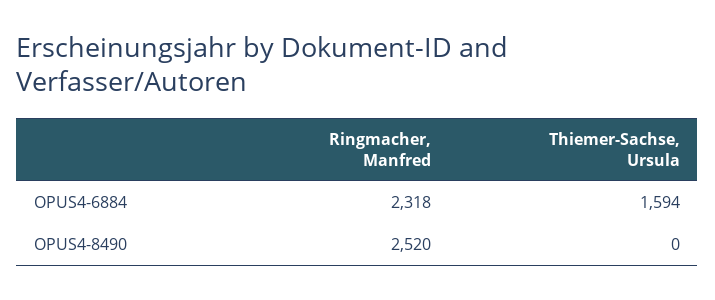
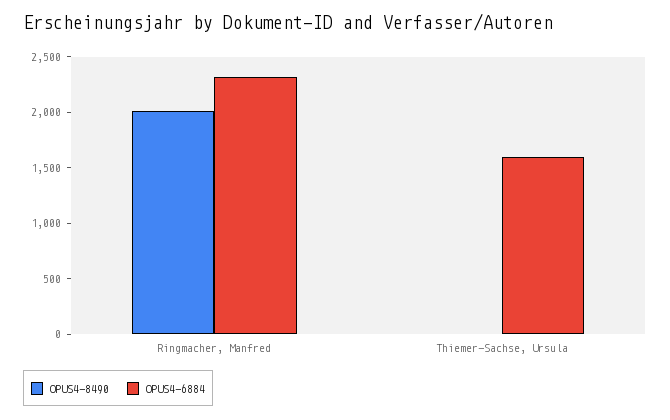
  {
    "OPUS4-6884": {
      "Ringmacher, Manfred": 2318,
      "Thiemer-Sachse, Ursula": 1594
    },
    "OPUS4-8490": {
-     "Ringmacher, Manfred": 2520,
+     "Ringmacher, Manfred": 2000,
      "Thiemer-Sachse, Ursula": 0
    }
  }

